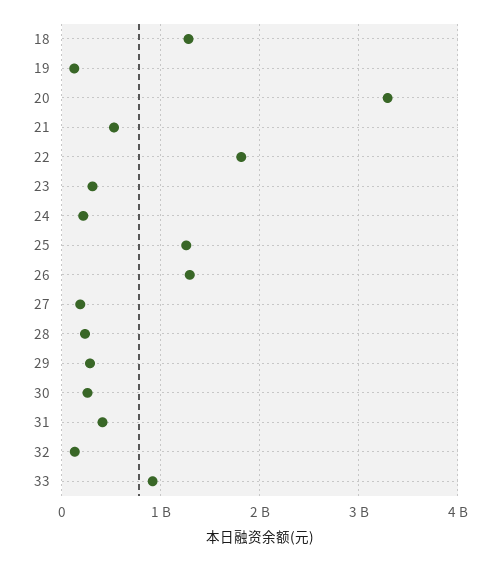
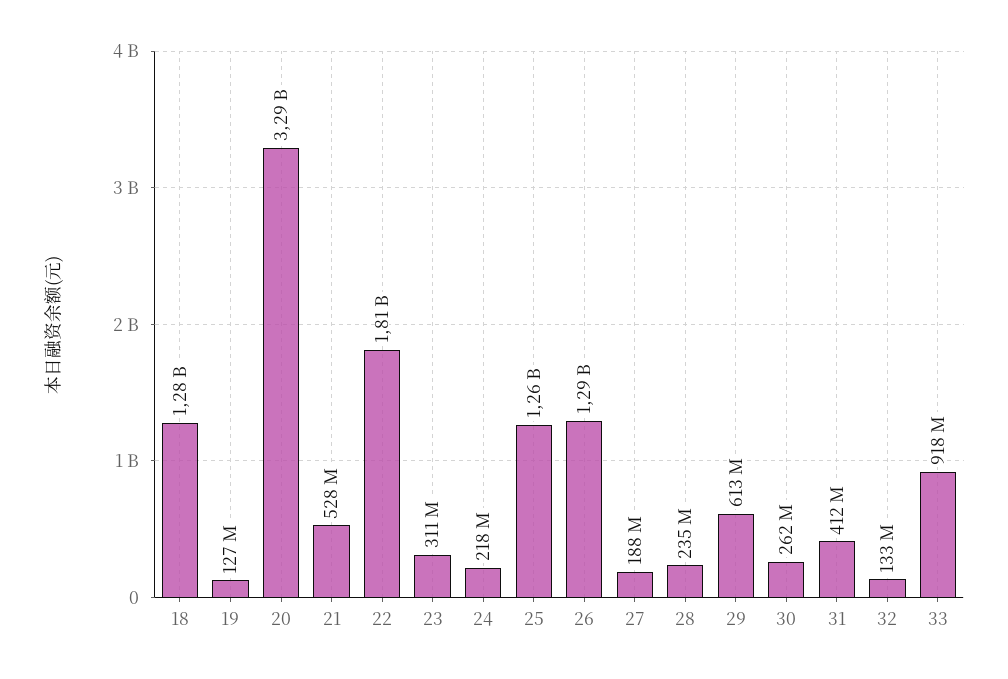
  {
    "18": 1280000000,
    "19": 127000000,
    "20": 3290000000,
    "21": 528000000,
    "22": 1810000000,
    "23": 311000000,
    "24": 218000000,
    "25": 1260000000,
    "26": 1290000000,
    "27": 188000000,
    "28": 235000000,
-   "29": 300000000,
+   "29": 613000000,
    "30": 262000000,
    "31": 412000000,
    "32": 133000000,
    "33": 918000000
  }

